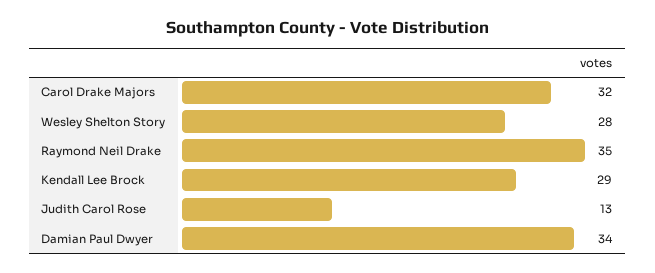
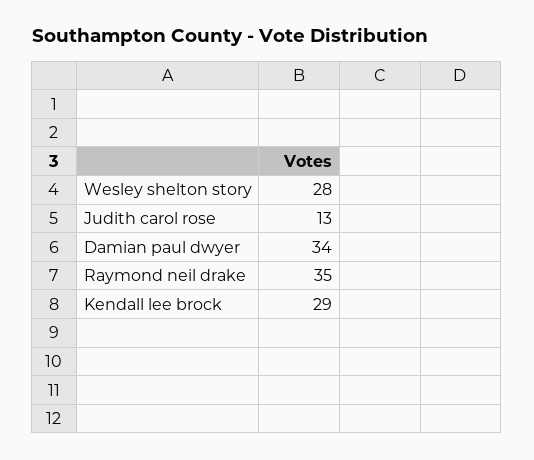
  {
-   "Carol Drake Majors": 32,
    "Wesley Shelton Story": 28,
    "Raymond Neil Drake": 35,
    "Kendall Lee Brock": 29,
    "Judith Carol Rose": 13,
    "Damian Paul Dwyer": 34
  }

